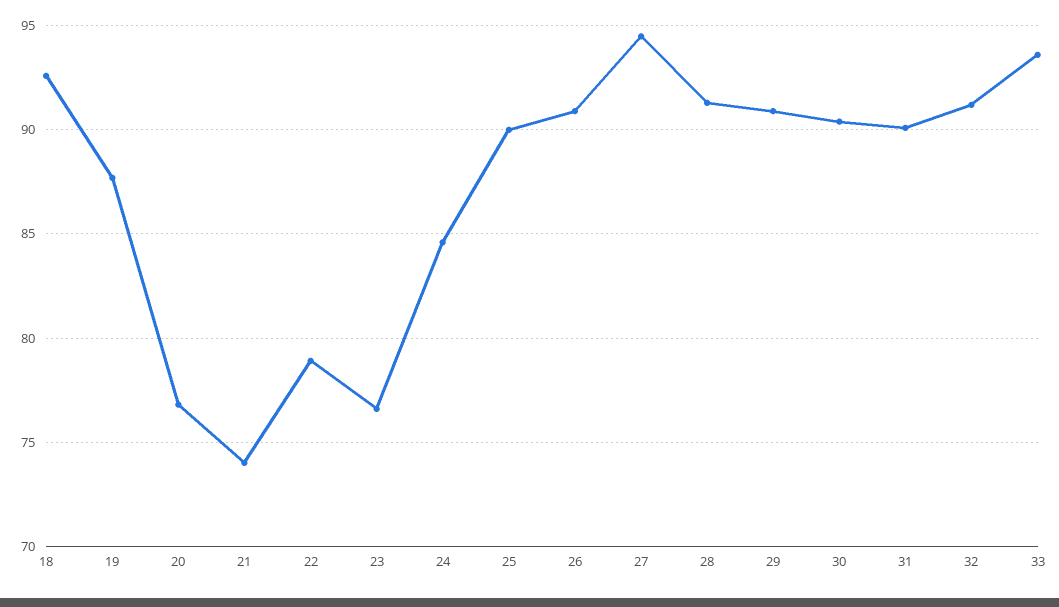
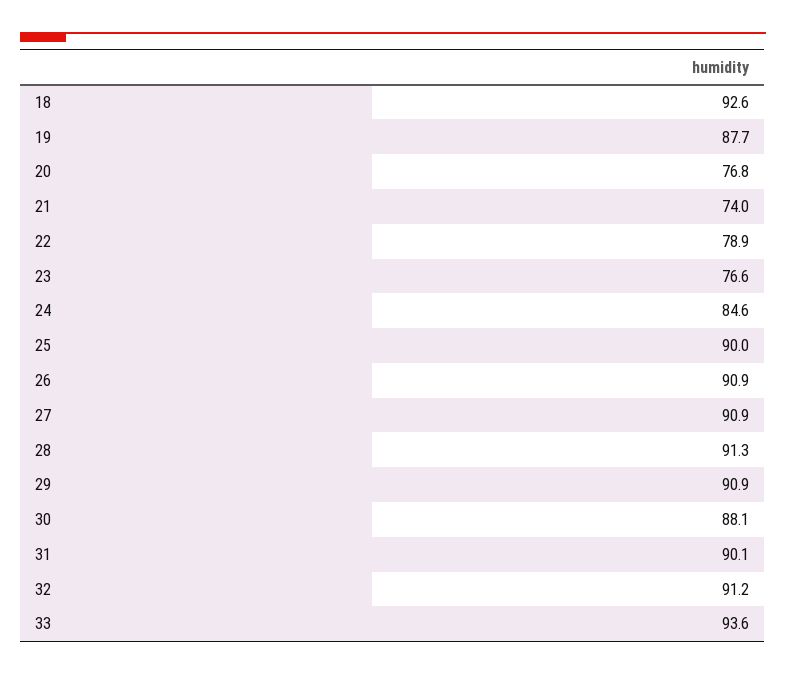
  {
    "18": 92.6,
    "19": 87.7,
    "20": 76.8,
    "21": 74,
    "22": 78.9,
    "23": 76.6,
    "24": 84.6,
    "25": 90,
    "26": 90.9,
-   "27": 94.5,
+   "27": 90.9,
    "28": 91.3,
    "29": 90.9,
-   "30": 90.5,
+   "30": 88.1,
    "31": 90.1,
    "32": 91.2,
    "33": 93.6
  }

